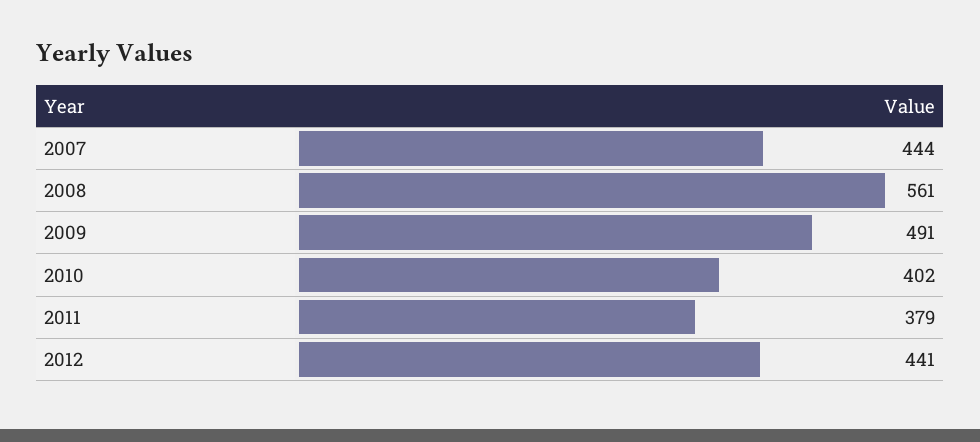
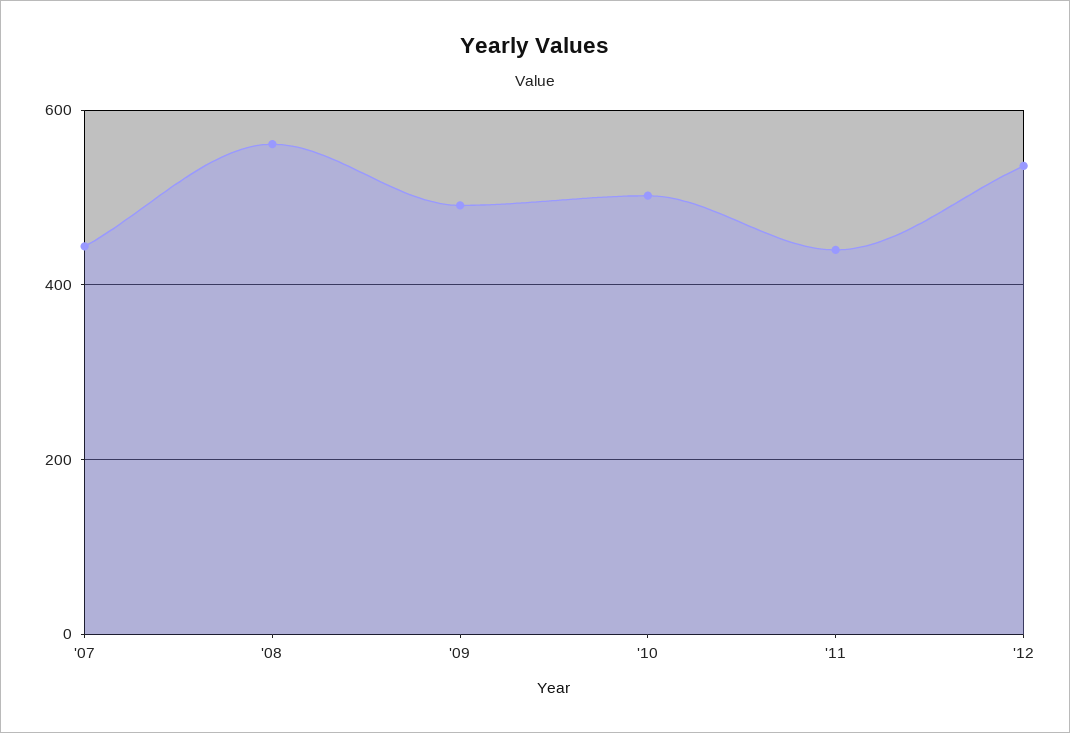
  {
    "2007": 444,
    "2008": 561,
    "2009": 491,
-   "2010": 402,
+   "2010": 500,
-   "2011": 379,
+   "2011": 440,
-   "2012": 441
+   "2012": 540
  }

